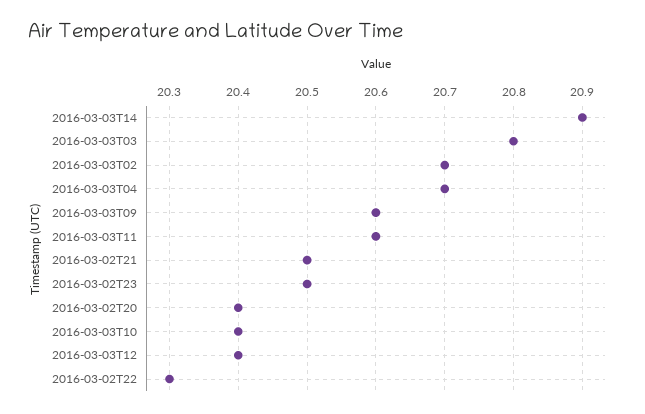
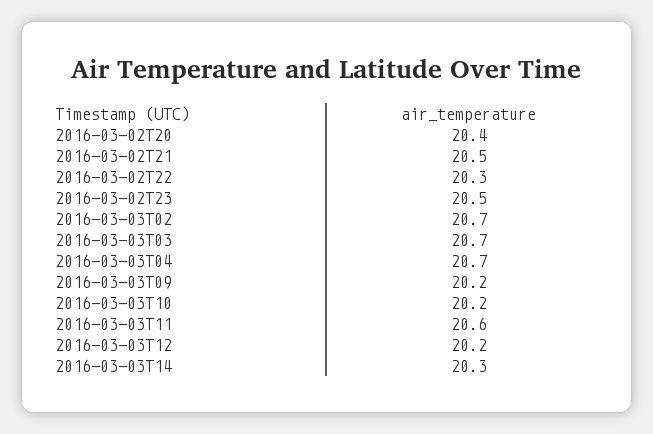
  {
-   "2016-03-03T14": 20.9,
+   "2016-03-03T14": 20.3,
-   "2016-03-03T03": 20.8,
+   "2016-03-03T03": 20.7,
    "2016-03-03T02": 20.7,
    "2016-03-03T04": 20.7,
-   "2016-03-03T09": 20.6,
+   "2016-03-03T09": 20.2,
    "2016-03-03T11": 20.6,
    "2016-03-02T21": 20.5,
    "2016-03-02T23": 20.5,
    "2016-03-02T20": 20.4,
-   "2016-03-03T10": 20.4,
+   "2016-03-03T10": 20.2,
-   "2016-03-03T12": 20.4,
+   "2016-03-03T12": 20.2,
    "2016-03-02T22": 20.3
  }

